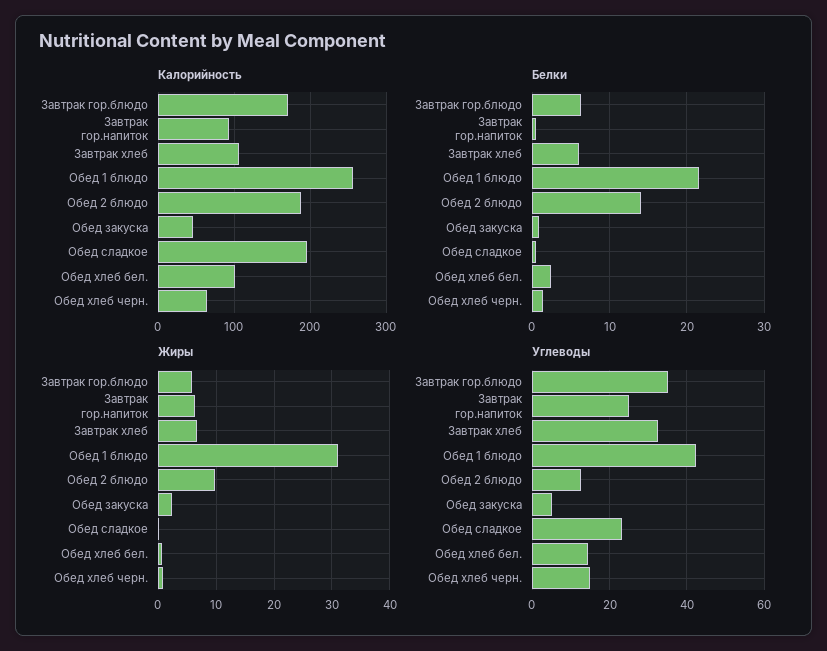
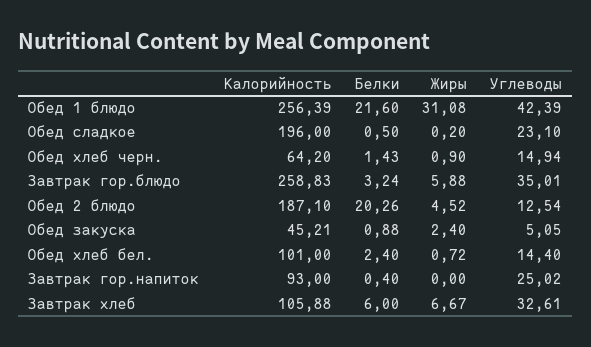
  {
    "Калорийность": {
-     "Завтрак гор.блюдо": 170,
+     "Завтрак гор.блюдо": 258.83,
      "Завтрак гор.напиток": 93,
      "Завтрак хлеб": 105.88,
      "Обед 1 блюдо": 256.39,
      "Обед 2 блюдо": 187.1,
      "Обед закуска": 45.21,
      "Обед сладкое": 196,
      "Обед хлеб бел.": 101,
      "Обед хлеб черн.": 64.2
    },
    "Белки": {
-     "Завтрак гор.блюдо": 6,
+     "Завтрак гор.блюдо": 3.24,
      "Завтрак гор.напиток": 0.4,
      "Завтрак хлеб": 6,
      "Обед 1 блюдо": 21.6,
-     "Обед 2 блюдо": 14,
+     "Обед 2 блюдо": 20.26,
      "Обед закуска": 0.88,
      "Обед сладкое": 0.5,
      "Обед хлеб бел.": 2.4,
      "Обед хлеб черн.": 1.43
    },
    "Жиры": {
      "Завтрак гор.блюдо": 5.88,
-     "Завтрак гор.напиток": 6,
+     "Завтрак гор.напиток": 0,
      "Завтрак хлеб": 6.67,
      "Обед 1 блюдо": 31.08,
-     "Обед 2 блюдо": 10,
+     "Обед 2 блюдо": 4.52,
      "Обед закуска": 2.4,
      "Обед сладкое": 0.2,
      "Обед хлеб бел.": 0.72,
      "Обед хлеб черн.": 0.9
    },
    "Углеводы": {
      "Завтрак гор.блюдо": 35.01,
      "Завтрак гор.напиток": 25.02,
      "Завтрак хлеб": 32.61,
      "Обед 1 блюдо": 42.39,
      "Обед 2 блюдо": 12.54,
      "Обед закуска": 5.05,
      "Обед сладкое": 23.1,
      "Обед хлеб бел.": 14.4,
      "Обед хлеб черн.": 14.94
    }
  }

